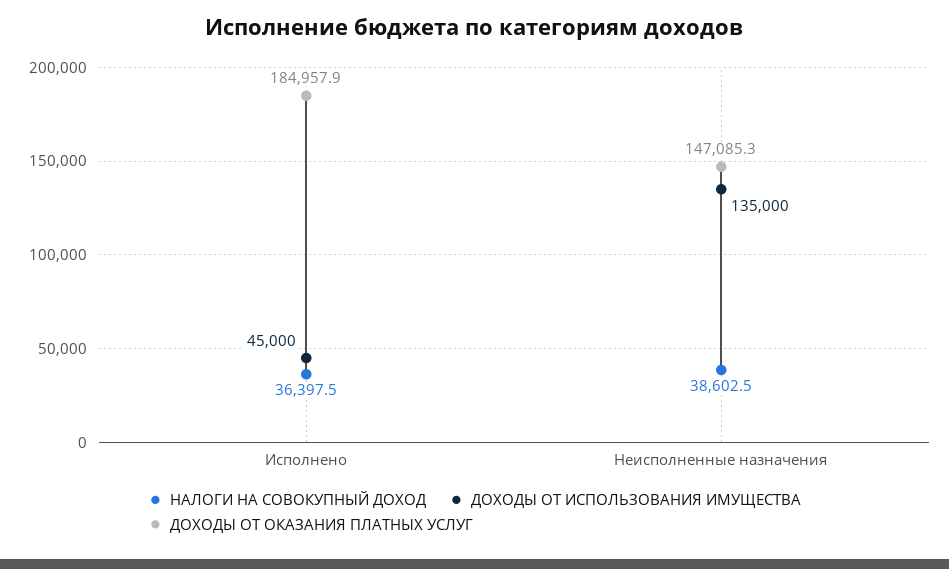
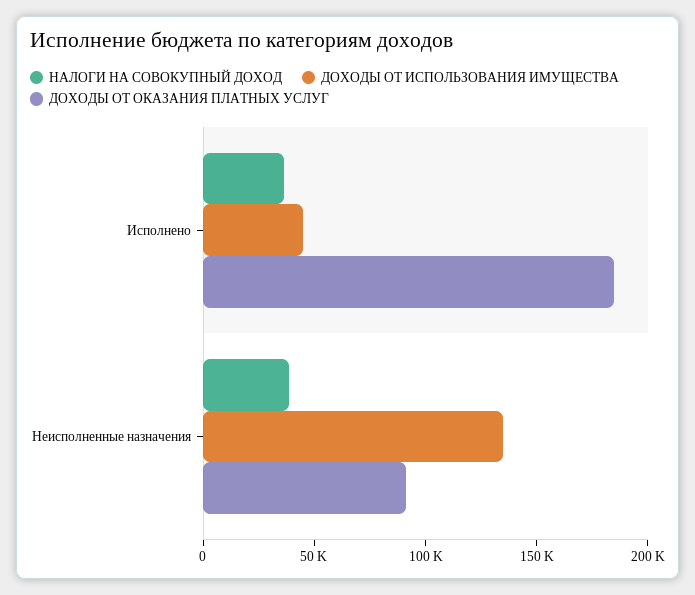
  {
    "НАЛОГИ НА СОВОКУПНЫЙ ДОХОД": {
      "Исполнено": 36397.5,
      "Неисполненные назначения": 38602.5
    },
    "ДОХОДЫ ОТ ИСПОЛЬЗОВАНИЯ ИМУЩЕСТВА": {
      "Исполнено": 45000,
      "Неисполненные назначения": 135000
    },
    "ДОХОДЫ ОТ ОКАЗАНИЯ ПЛАТНЫХ УСЛУГ": {
      "Исполнено": 184957.9,
-     "Неисполненные назначения": 147085.3
+     "Неисполненные назначения": 90000
    }
  }

